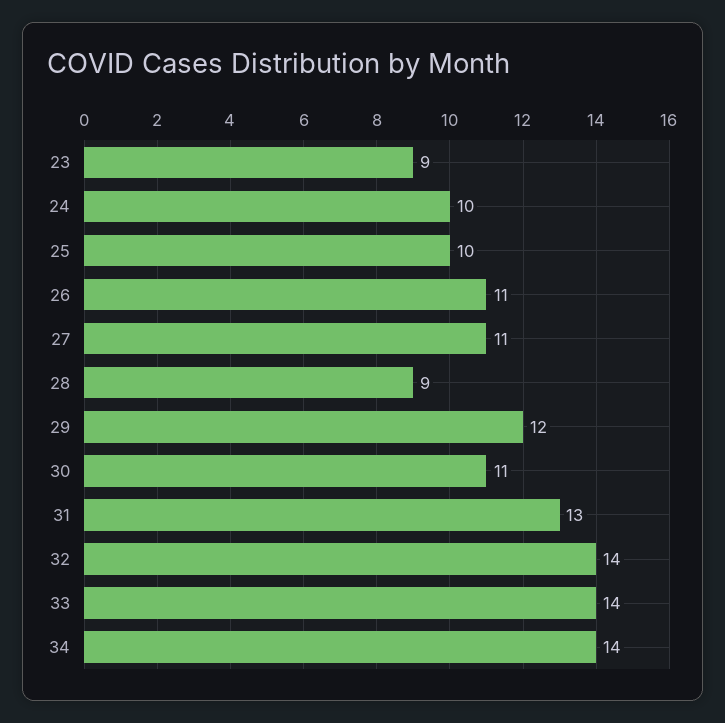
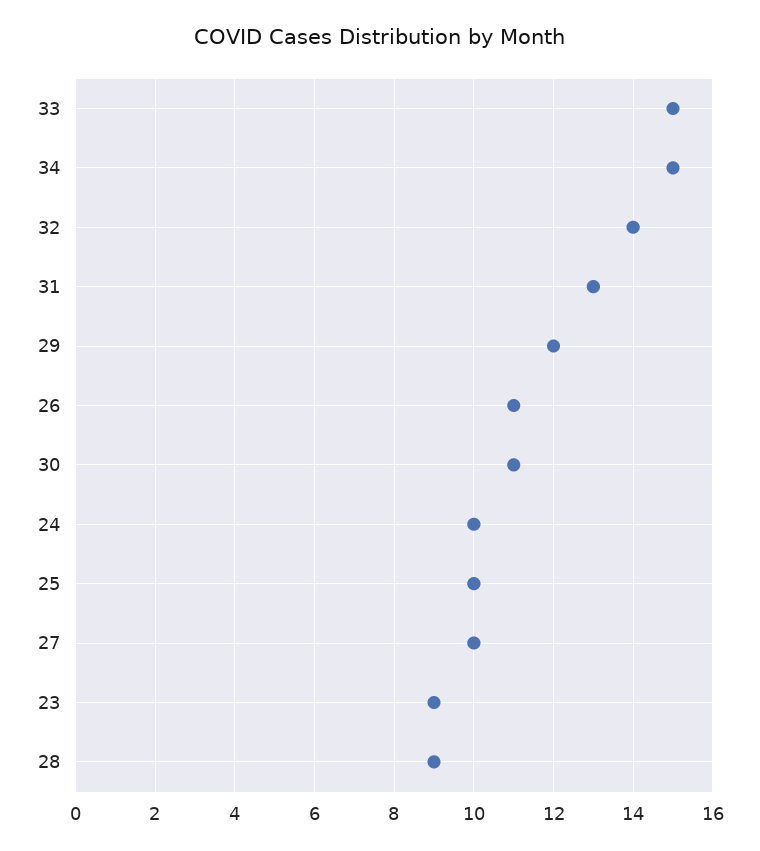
  {
    "23": 9,
    "24": 10,
    "25": 10,
    "26": 11,
-   "27": 11,
+   "27": 10,
    "28": 9,
    "29": 12,
    "30": 11,
    "31": 13,
    "32": 14,
-   "33": 14,
+   "33": 15,
-   "34": 14
+   "34": 15
  }

